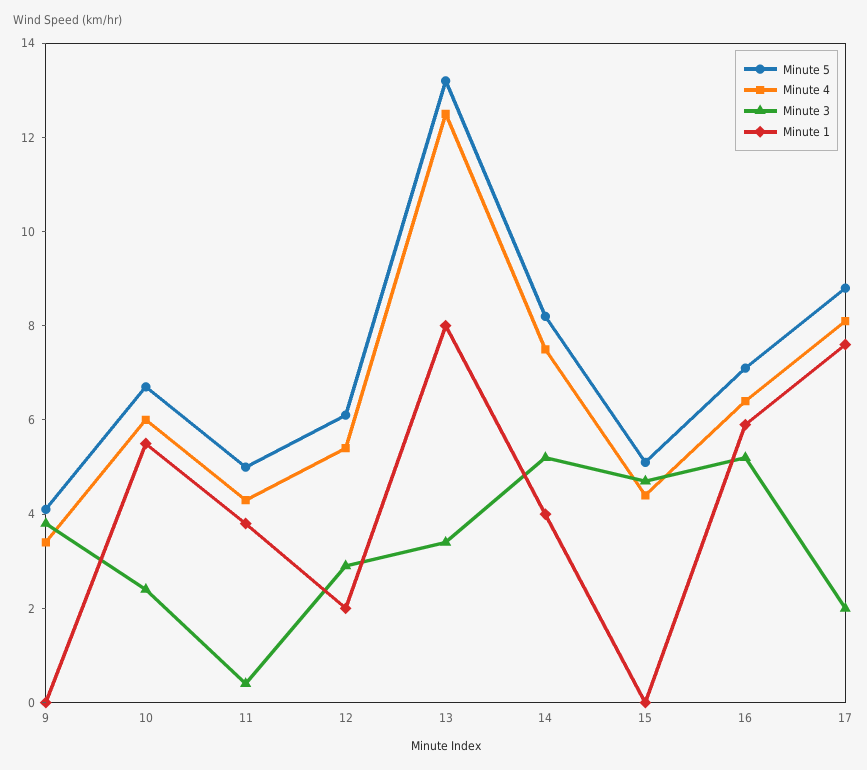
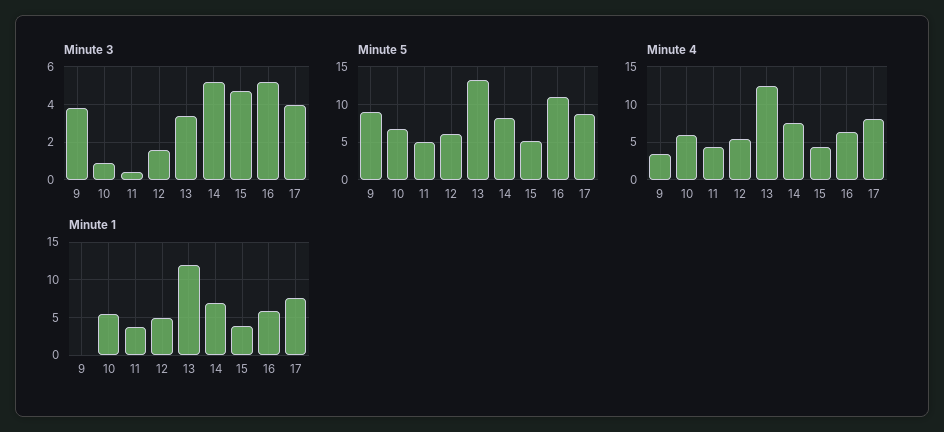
  {
    "Minute 5": {
-     "9": 4,
+     "9": 9,
      "10": 6.5,
      "11": 5,
      "12": 6,
      "13": 13,
      "14": 8,
      "15": 5,
-     "16": 7,
+     "16": 11,
      "17": 9
    },
    "Minute 4": {
      "9": 3.5,
      "10": 6,
      "11": 4.5,
      "12": 5.5,
      "13": 12.5,
      "14": 7.5,
      "15": 4.5,
      "16": 6.5,
      "17": 8
    },
    "Minute 3": {
      "9": 4,
-     "10": 2.5,
+     "10": 1,
      "11": 0.5,
-     "12": 3,
+     "12": 1.5,
      "13": 3.5,
      "14": 5,
      "15": 4.5,
      "16": 5,
-     "17": 2
+     "17": 4
    },
    "Minute 1": {
      "9": 0,
      "10": 5.5,
      "11": 4,
-     "12": 2,
+     "12": 5,
-     "13": 8,
+     "13": 12,
-     "14": 4,
+     "14": 7,
-     "15": 0,
+     "15": 4,
      "16": 6,
      "17": 7.5
    }
  }

